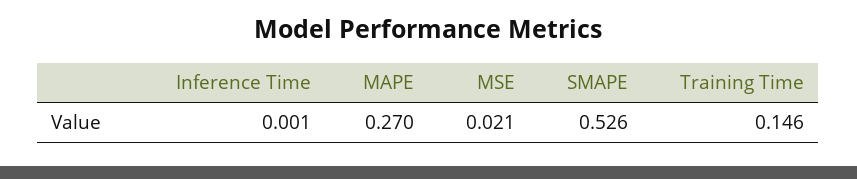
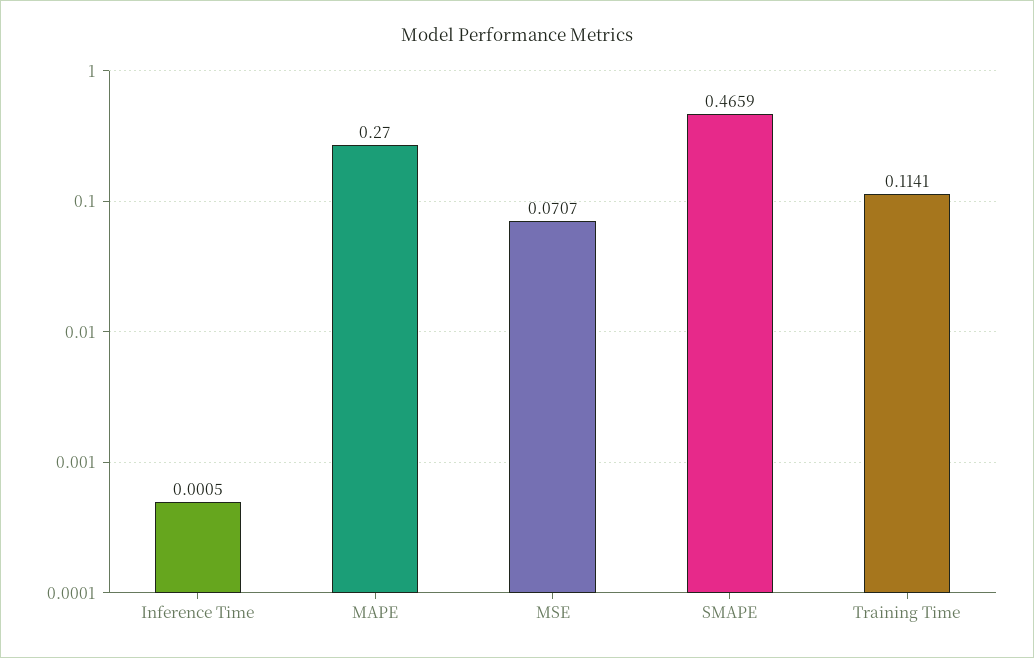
  {
    "Inference Time": 0.0005,
    "MAPE": 0.27,
-   "MSE": 0.021,
+   "MSE": 0.0707,
-   "SMAPE": 0.526,
+   "SMAPE": 0.4659,
-   "Training Time": 0.146
+   "Training Time": 0.1141
  }

